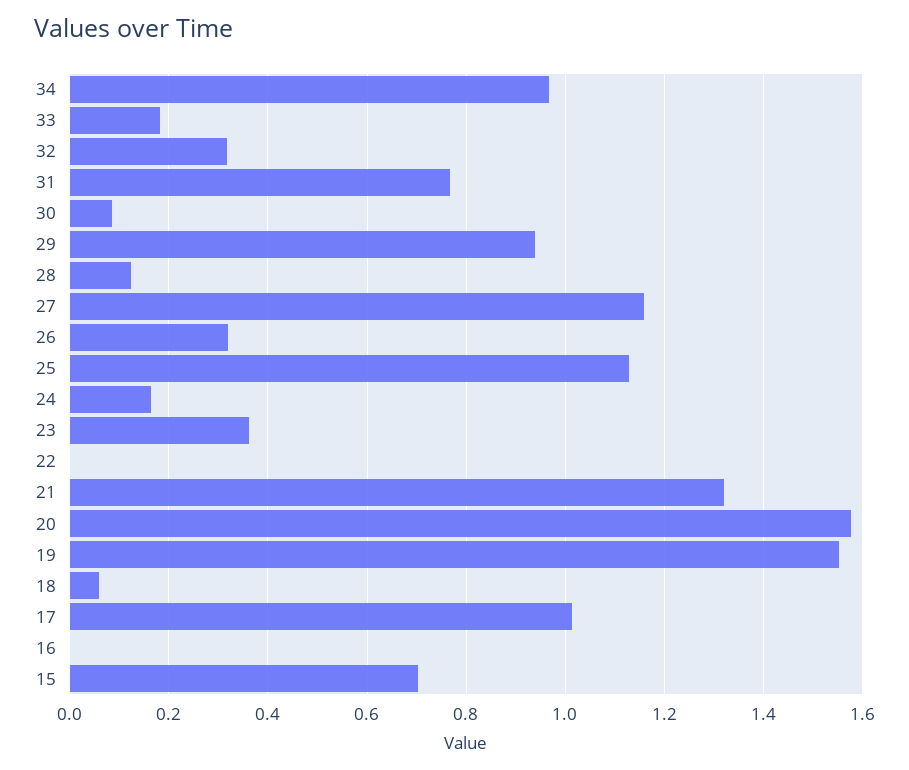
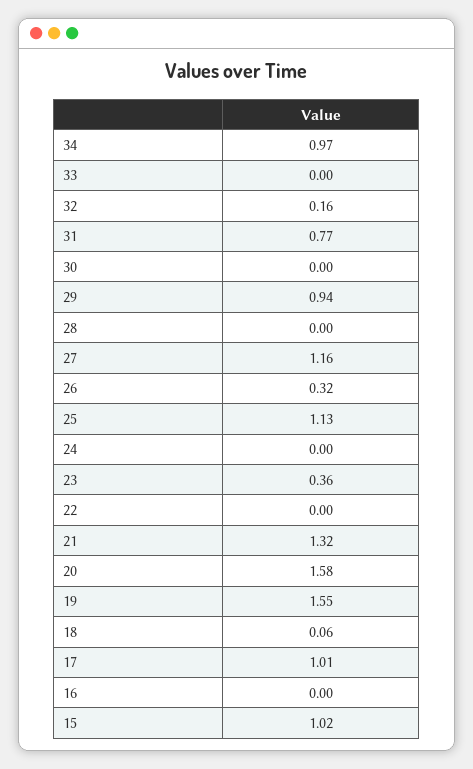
  {
    "34": 0.97,
-   "33": 0.18,
+   "33": 0,
-   "32": 0.32,
+   "32": 0.16,
    "31": 0.77,
-   "30": 0.08,
+   "30": 0,
    "29": 0.94,
-   "28": 0.12,
+   "28": 0,
    "27": 1.16,
    "26": 0.32,
    "25": 1.13,
-   "24": 0.16,
+   "24": 0,
    "23": 0.36,
    "22": 0,
    "21": 1.32,
    "20": 1.58,
    "19": 1.55,
    "18": 0.06,
    "17": 1.01,
    "16": 0,
-   "15": 0.7
+   "15": 1.02
  }

